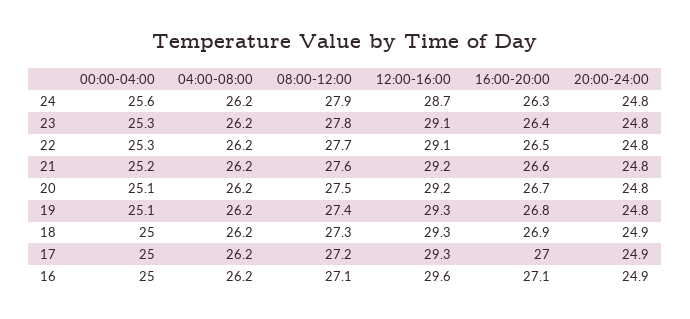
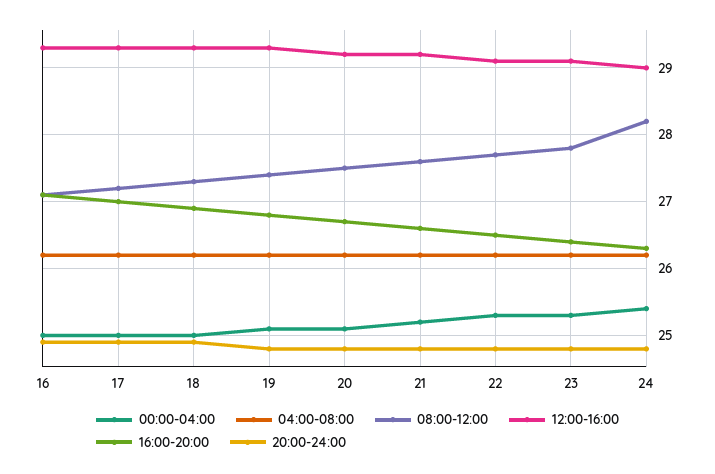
  {
    "00:00-04:00": {
-     "24": 25.6,
+     "24": 25.4,
      "23": 25.3,
      "22": 25.3,
      "21": 25.2,
      "20": 25.1,
      "19": 25.1,
      "18": 25,
      "17": 25,
      "16": 25
    },
    "04:00-08:00": {
      "24": 26.2,
      "23": 26.2,
      "22": 26.2,
      "21": 26.2,
      "20": 26.2,
      "19": 26.2,
      "18": 26.2,
      "17": 26.2,
      "16": 26.2
    },
    "08:00-12:00": {
-     "24": 27.9,
+     "24": 28.2,
      "23": 27.8,
      "22": 27.7,
      "21": 27.6,
      "20": 27.5,
      "19": 27.4,
      "18": 27.3,
      "17": 27.2,
      "16": 27.1
    },
    "12:00-16:00": {
-     "24": 28.7,
+     "24": 29,
      "23": 29.1,
      "22": 29.1,
      "21": 29.2,
      "20": 29.2,
      "19": 29.3,
      "18": 29.3,
      "17": 29.3,
-     "16": 29.6
+     "16": 29.3
    },
    "16:00-20:00": {
      "24": 26.3,
      "23": 26.4,
      "22": 26.5,
      "21": 26.6,
      "20": 26.7,
      "19": 26.8,
      "18": 26.9,
      "17": 27,
      "16": 27.1
    },
    "20:00-24:00": {
      "24": 24.8,
      "23": 24.8,
      "22": 24.8,
      "21": 24.8,
      "20": 24.8,
      "19": 24.8,
      "18": 24.9,
      "17": 24.9,
      "16": 24.9
    }
  }

